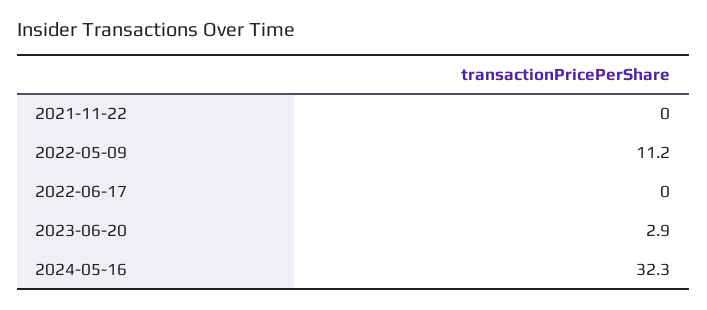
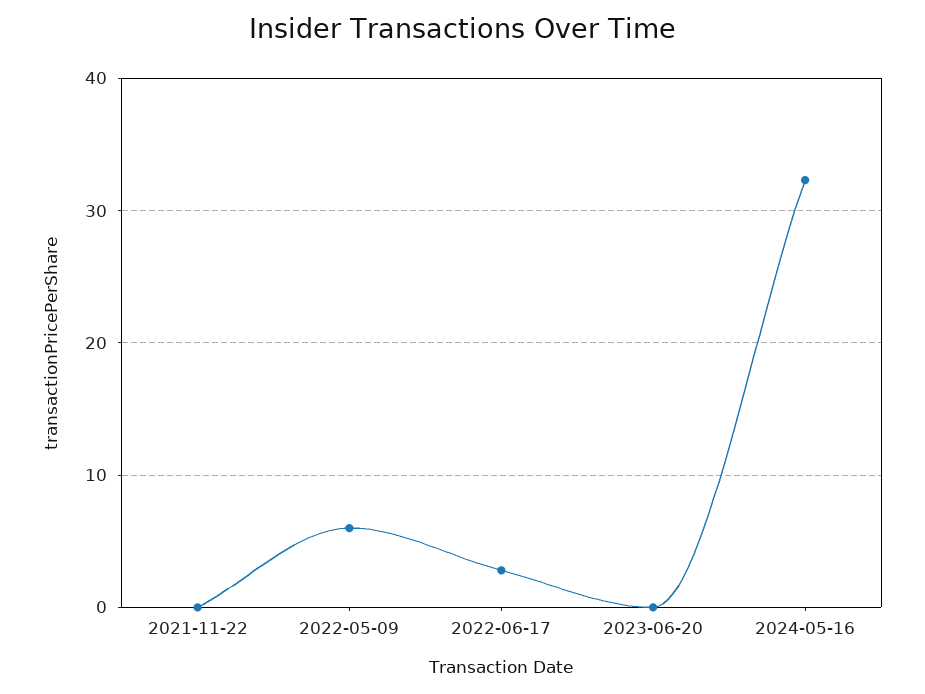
  {
    "2021-11-22": 0,
-   "2022-05-09": 11.2,
+   "2022-05-09": 6,
-   "2022-06-17": 0,
+   "2022-06-17": 3,
-   "2023-06-20": 2.9,
+   "2023-06-20": 0,
    "2024-05-16": 32.3
  }

